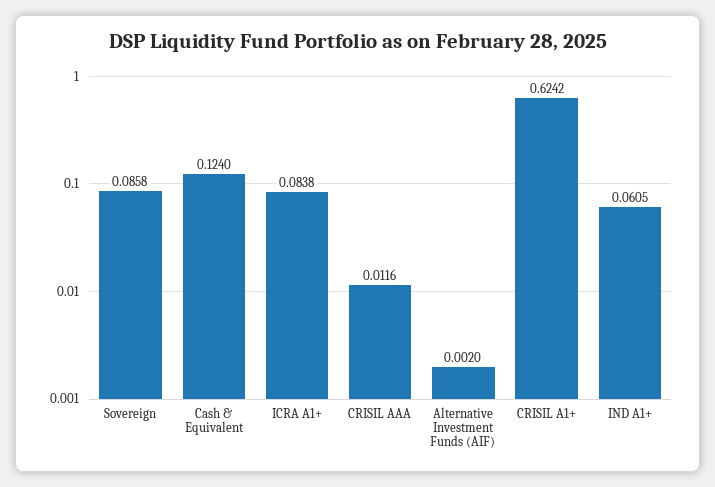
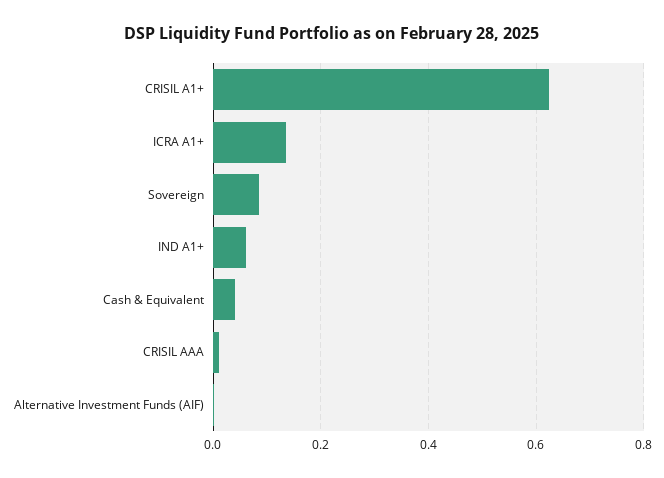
  {
    "Sovereign": 0.0858,
-   "Cash & Equivalent": 0.124,
+   "Cash & Equivalent": 0.04,
-   "ICRA A1+": 0.0838,
+   "ICRA A1+": 0.14,
    "CRISIL AAA": 0.0116,
    "Alternative Investment Funds (AIF)": 0.002,
    "CRISIL A1+": 0.6242,
    "IND A1+": 0.0605
  }

